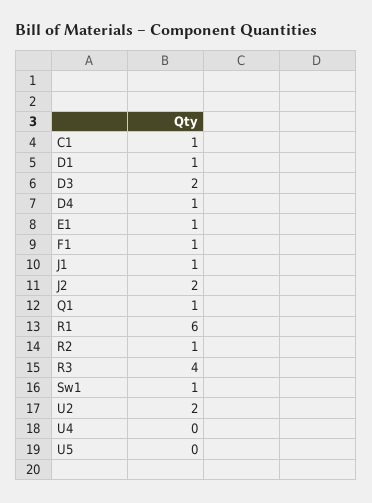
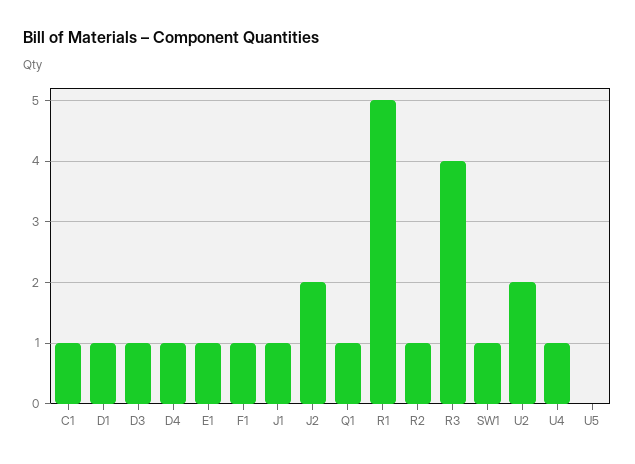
  {
    "C1": 1,
    "D1": 1,
-   "D3": 2,
+   "D3": 1,
    "D4": 1,
    "E1": 1,
    "F1": 1,
    "J1": 1,
    "J2": 2,
    "Q1": 1,
-   "R1": 6,
+   "R1": 5,
    "R2": 1,
    "R3": 4,
    "Sw1": 1,
    "U2": 2,
-   "U4": 0,
+   "U4": 1,
    "U5": 0
  }

